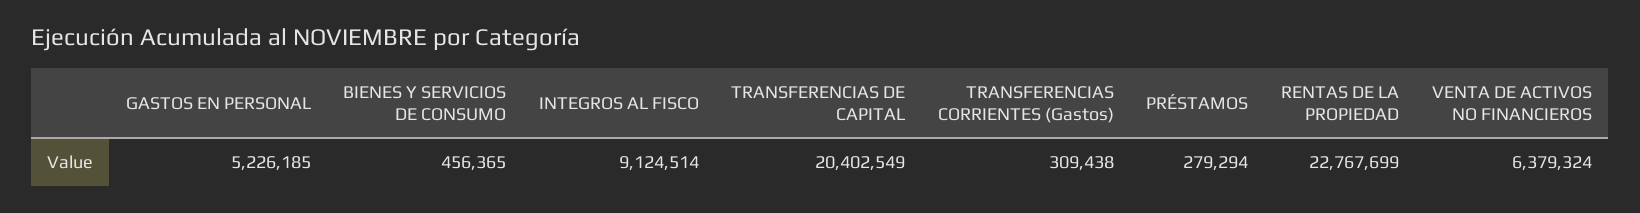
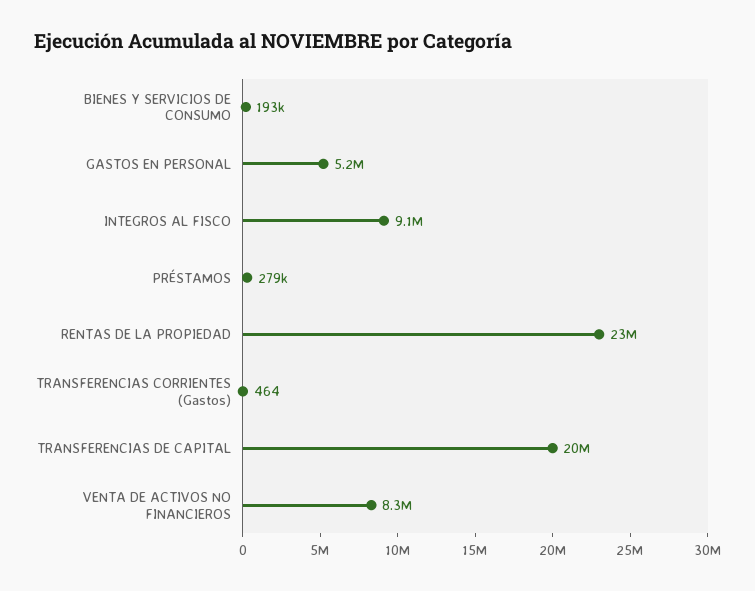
  {
    "GASTOS EN PERSONAL": 5226185,
-   "BIENES Y SERVICIOS DE CONSUMO": 456365,
+   "BIENES Y SERVICIOS DE CONSUMO": 193000,
    "INTEGROS AL FISCO": 9124514,
    "TRANSFERENCIAS DE CAPITAL": 20402549,
-   "TRANSFERENCIAS CORRIENTES (Gastos)": 309438,
+   "TRANSFERENCIAS CORRIENTES (Gastos)": 464,
    "PRÉSTAMOS": 279294,
    "RENTAS DE LA PROPIEDAD": 22767699,
-   "VENTA DE ACTIVOS NO FINANCIEROS": 6379324
+   "VENTA DE ACTIVOS NO FINANCIEROS": 8300000
  }

